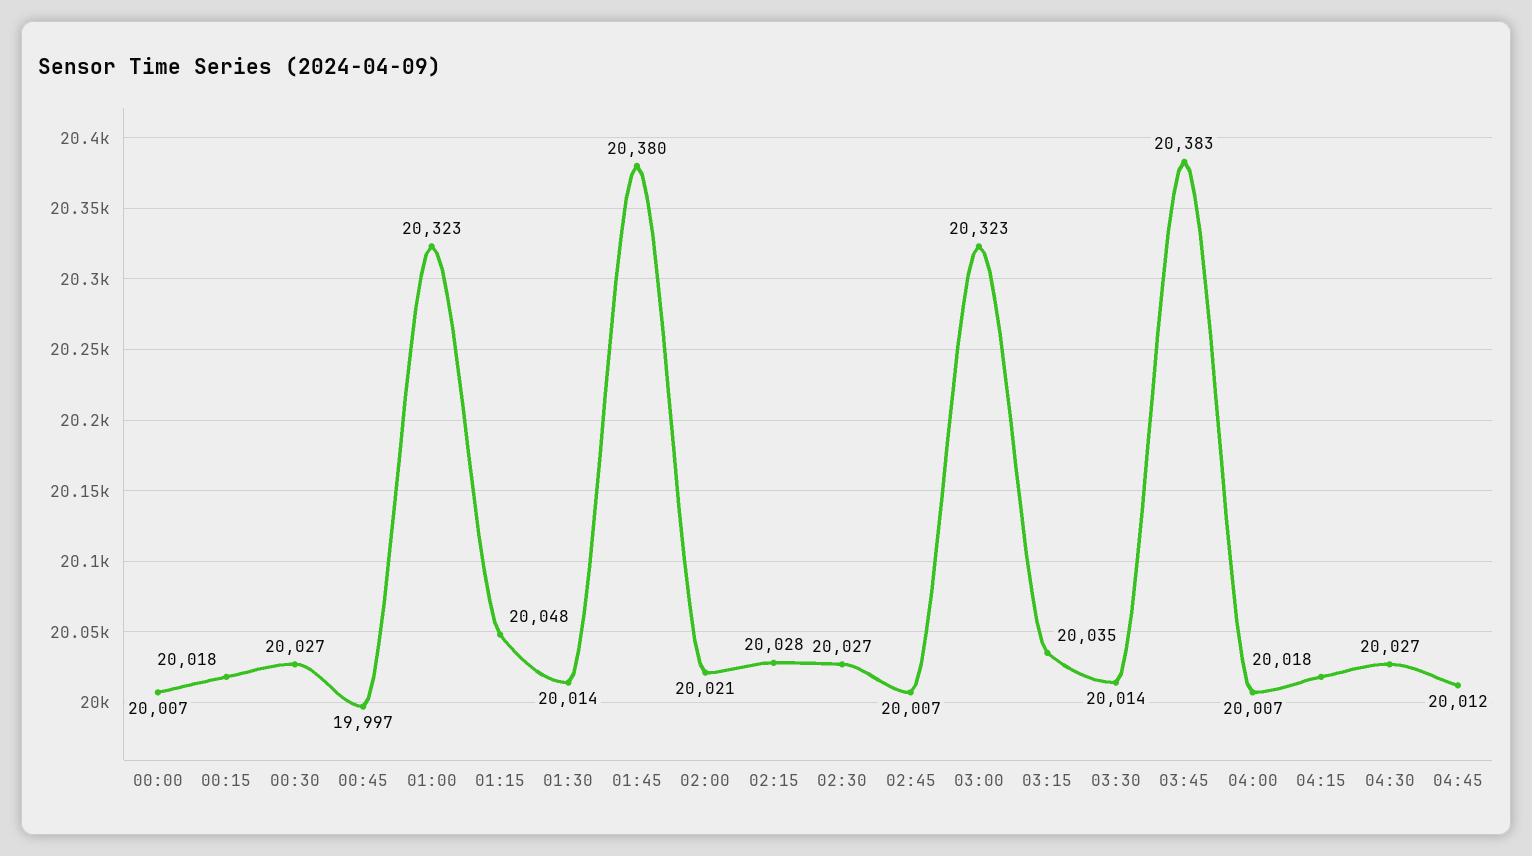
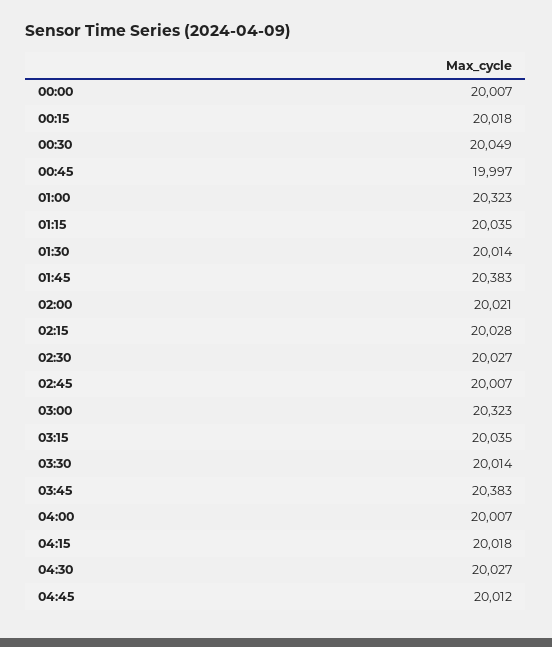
  {
    "00:00": 20007,
    "00:15": 20018,
-   "00:30": 20027,
+   "00:30": 20049,
    "00:45": 19997,
    "01:00": 20323,
-   "01:15": 20048,
+   "01:15": 20035,
    "01:30": 20014,
-   "01:45": 20380,
+   "01:45": 20383,
    "02:00": 20021,
    "02:15": 20028,
    "02:30": 20027,
    "02:45": 20007,
    "03:00": 20323,
    "03:15": 20035,
    "03:30": 20014,
    "03:45": 20383,
    "04:00": 20007,
    "04:15": 20018,
    "04:30": 20027,
    "04:45": 20012
  }

